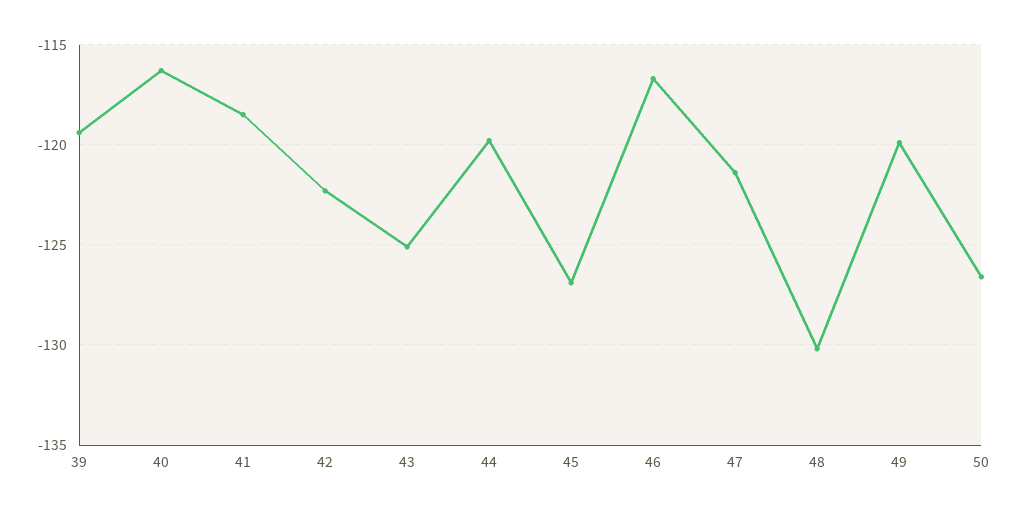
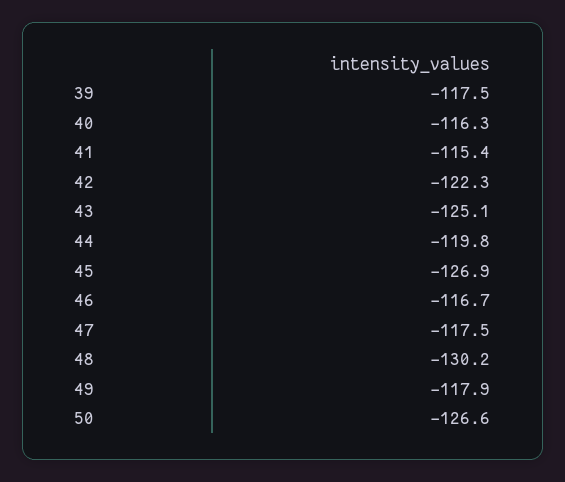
  {
-   "39": -119.5,
+   "39": -117.5,
    "40": -116.3,
-   "41": -118.5,
+   "41": -115.4,
    "42": -122.3,
    "43": -125.1,
    "44": -119.8,
    "45": -126.9,
    "46": -116.7,
-   "47": -121.5,
+   "47": -117.5,
    "48": -130.2,
-   "49": -120,
+   "49": -117.9,
    "50": -126.6
  }

